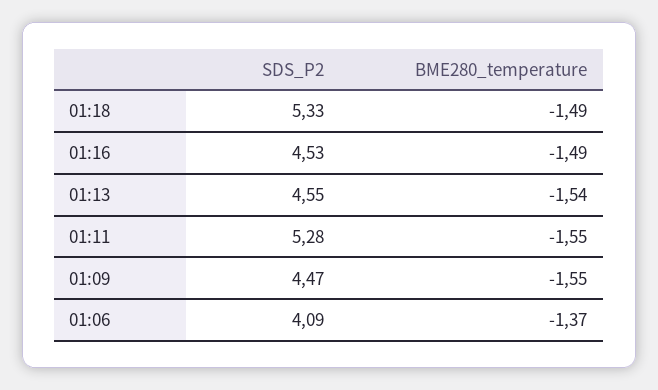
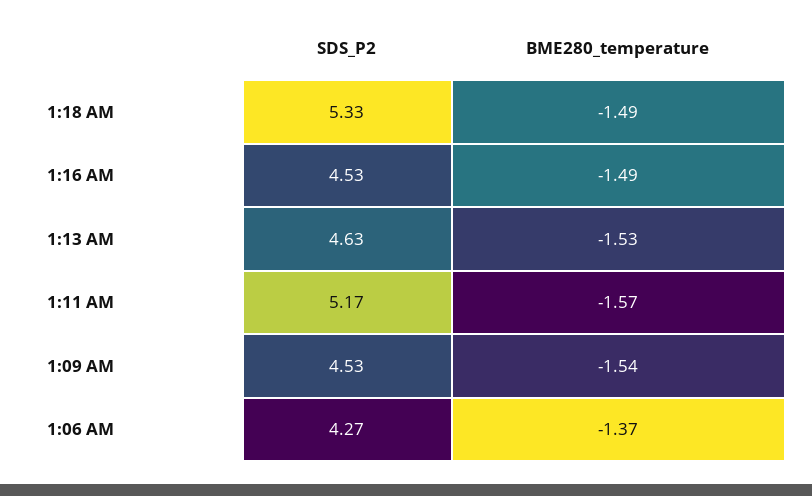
  {
    "SDS_P2": {
      "01:18": 5.33,
      "01:16": 4.53,
-     "01:13": 4.55,
+     "01:13": 4.63,
-     "01:11": 5.28,
+     "01:11": 5.17,
-     "01:09": 4.47,
+     "01:09": 4.53,
-     "01:06": 4.09
+     "01:06": 4.27
    },
    "BME280_temperature": {
      "01:18": -1.49,
      "01:16": -1.49,
-     "01:13": -1.54,
+     "01:13": -1.53,
-     "01:11": -1.55,
+     "01:11": -1.57,
-     "01:09": -1.55,
+     "01:09": -1.54,
      "01:06": -1.37
    }
  }

